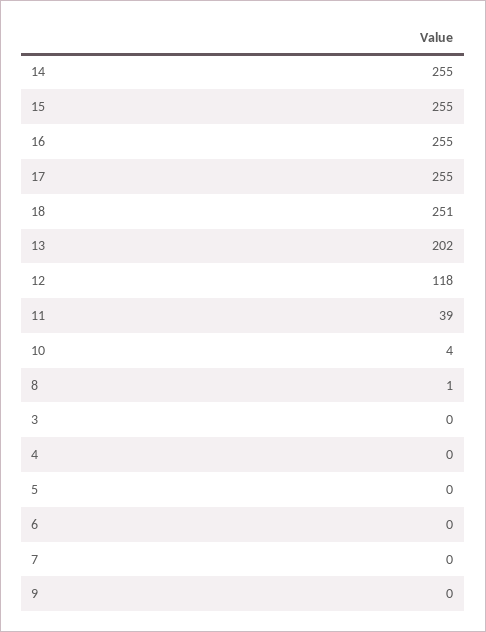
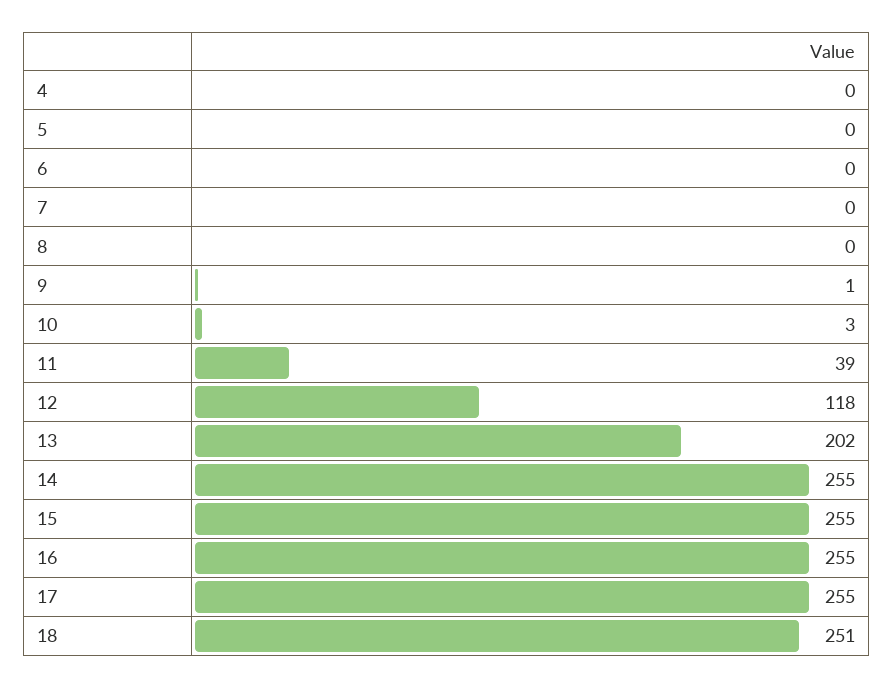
  {
    "14": 255,
    "15": 255,
    "16": 255,
    "17": 255,
    "18": 251,
    "13": 202,
    "12": 118,
    "11": 39,
-   "10": 4,
+   "10": 3,
-   "8": 1,
+   "8": 0,
-   "3": 0,
    "4": 0,
    "5": 0,
    "6": 0,
    "7": 0,
-   "9": 0
+   "9": 1
  }

